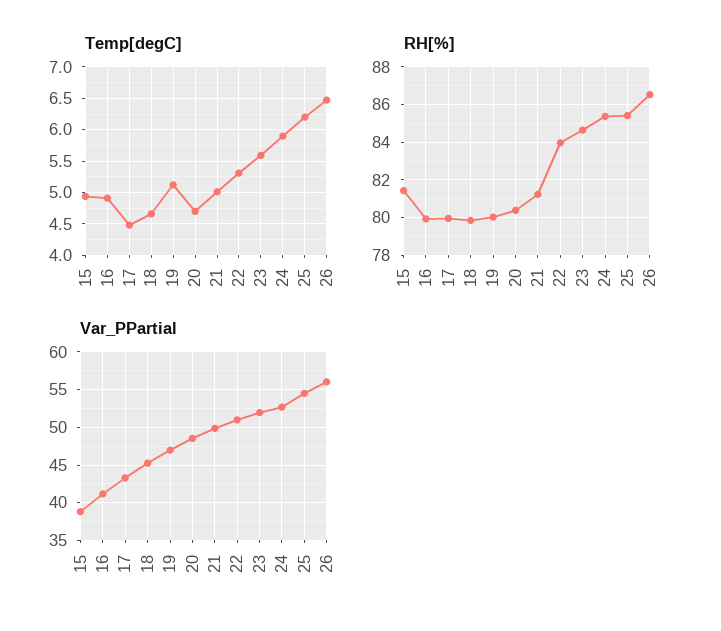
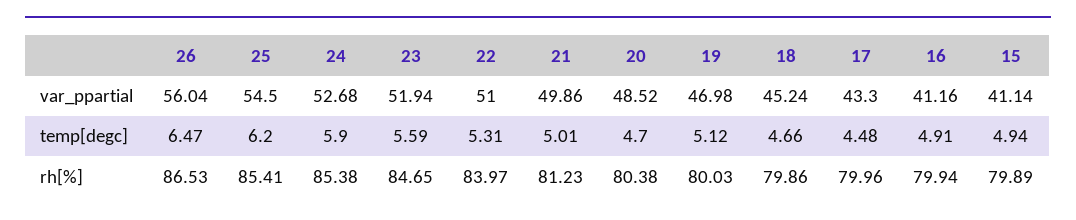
  {
    "Temp[degC]": {
      "15": 4.94,
      "16": 4.91,
      "17": 4.48,
      "18": 4.66,
      "19": 5.12,
      "20": 4.7,
      "21": 5.01,
      "22": 5.31,
      "23": 5.59,
      "24": 5.9,
      "25": 6.2,
      "26": 6.47
    },
    "RH[%]": {
-     "15": 81.5,
+     "15": 79.89,
      "16": 79.94,
      "17": 79.96,
      "18": 79.86,
      "19": 80.03,
      "20": 80.38,
      "21": 81.23,
      "22": 83.97,
      "23": 84.65,
      "24": 85.38,
      "25": 85.41,
      "26": 86.53
    },
    "Var_PPartial": {
-     "15": 39,
+     "15": 41.14,
      "16": 41.16,
      "17": 43.3,
      "18": 45.24,
      "19": 46.98,
      "20": 48.52,
      "21": 49.86,
      "22": 51,
      "23": 51.94,
      "24": 52.68,
      "25": 54.5,
      "26": 56.04
    }
  }

